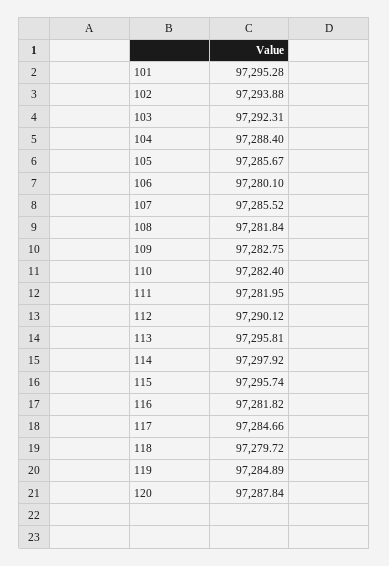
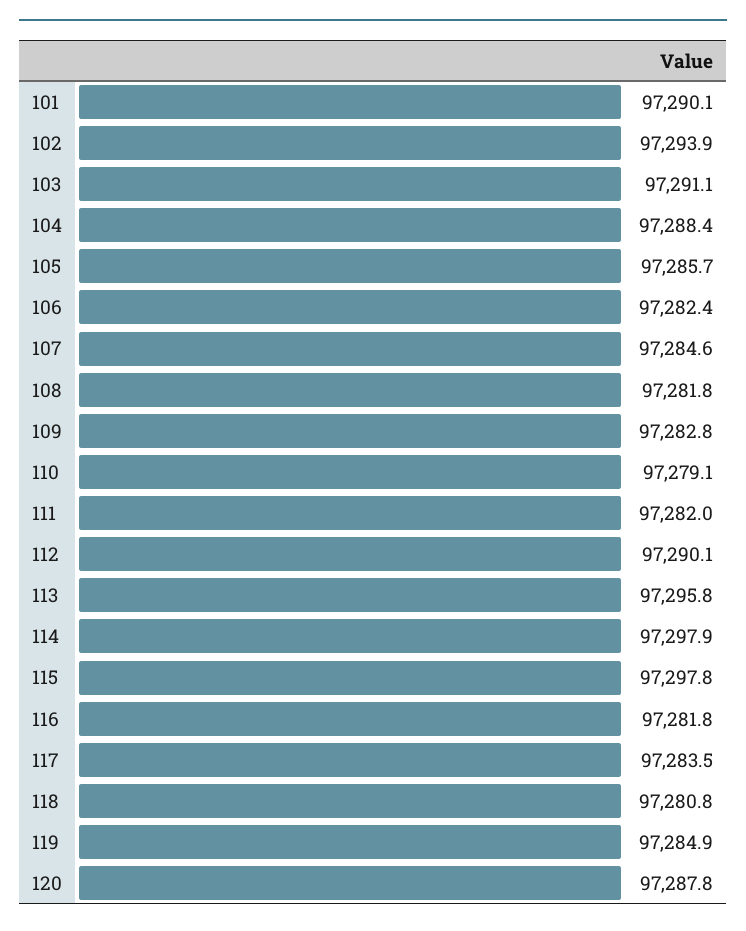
  {
-   "101": 97295.28,
+   "101": 97290.1,
    "102": 97293.88,
-   "103": 97292.31,
+   "103": 97291.1,
    "104": 97288.4,
    "105": 97285.67,
-   "106": 97280.1,
+   "106": 97282.4,
-   "107": 97285.52,
+   "107": 97284.6,
    "108": 97281.84,
    "109": 97282.75,
-   "110": 97282.4,
+   "110": 97279.1,
    "111": 97281.95,
    "112": 97290.12,
    "113": 97295.81,
    "114": 97297.92,
-   "115": 97295.74,
+   "115": 97297.8,
    "116": 97281.82,
-   "117": 97284.66,
+   "117": 97283.5,
-   "118": 97279.72,
+   "118": 97280.8,
    "119": 97284.89,
    "120": 97287.84
  }

